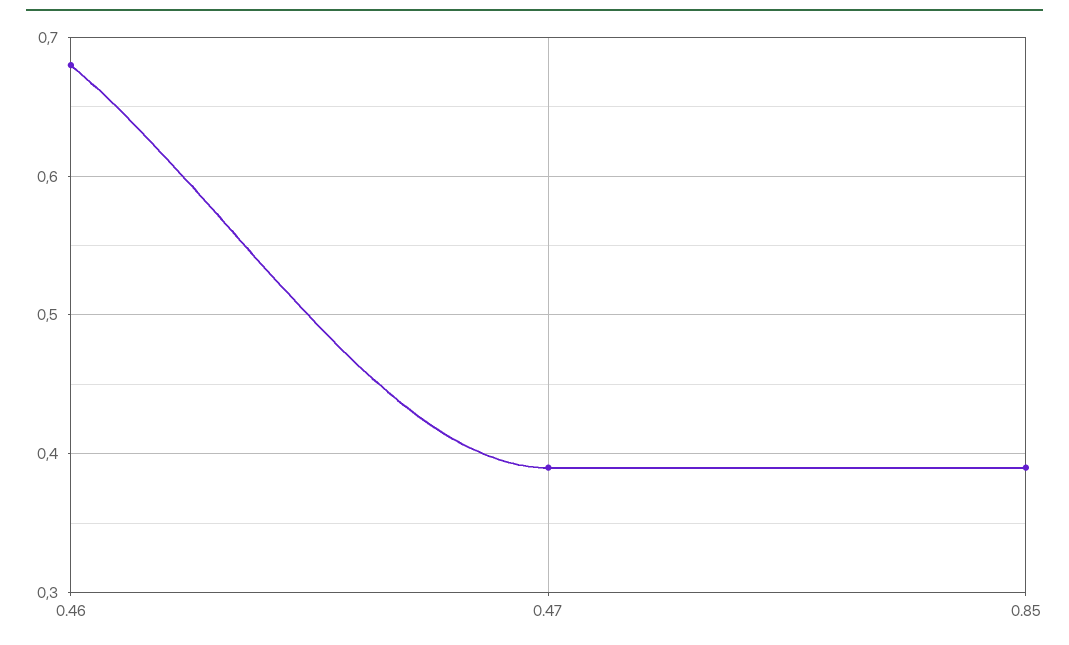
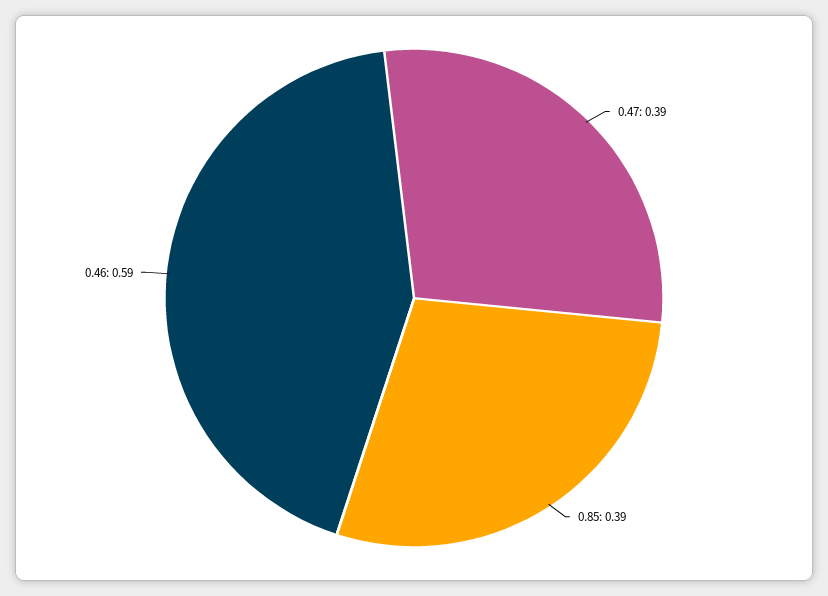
  {
-   "0.46": 0.68,
+   "0.46": 0.59,
    "0.47": 0.39,
    "0.85": 0.39
  }

